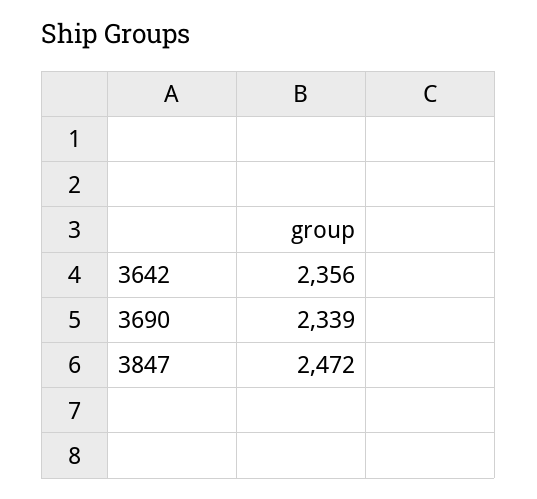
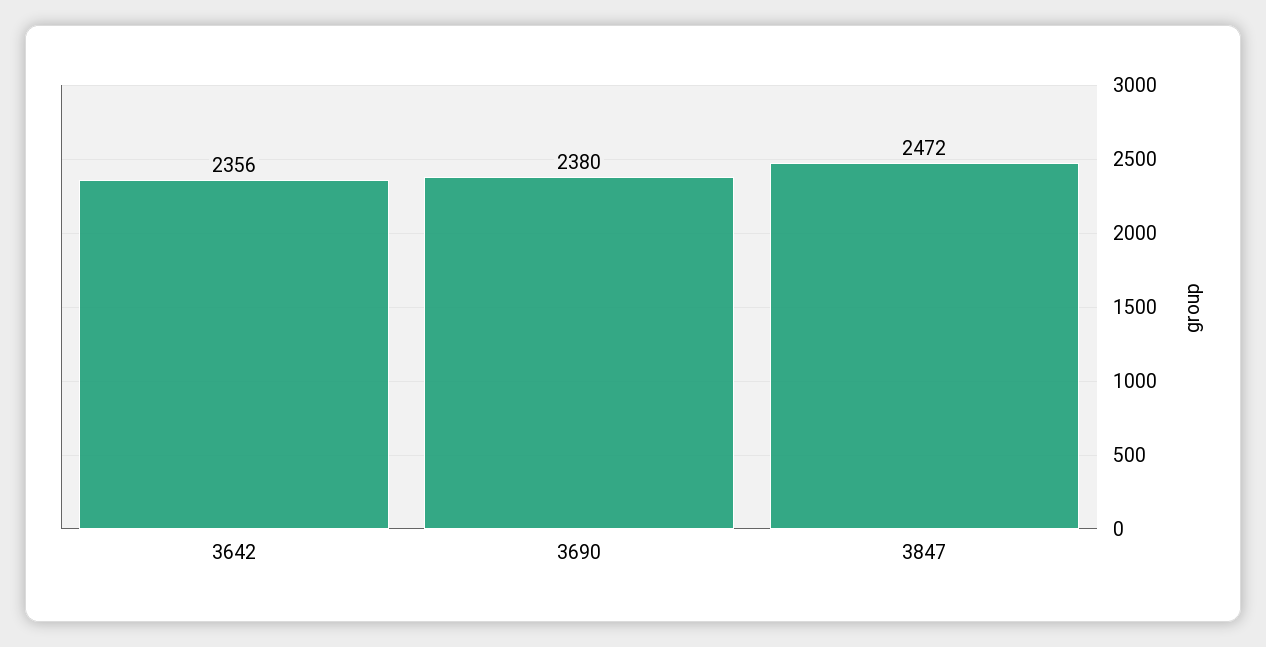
  {
    "3642": 2356,
-   "3690": 2339,
+   "3690": 2380,
    "3847": 2472
  }

